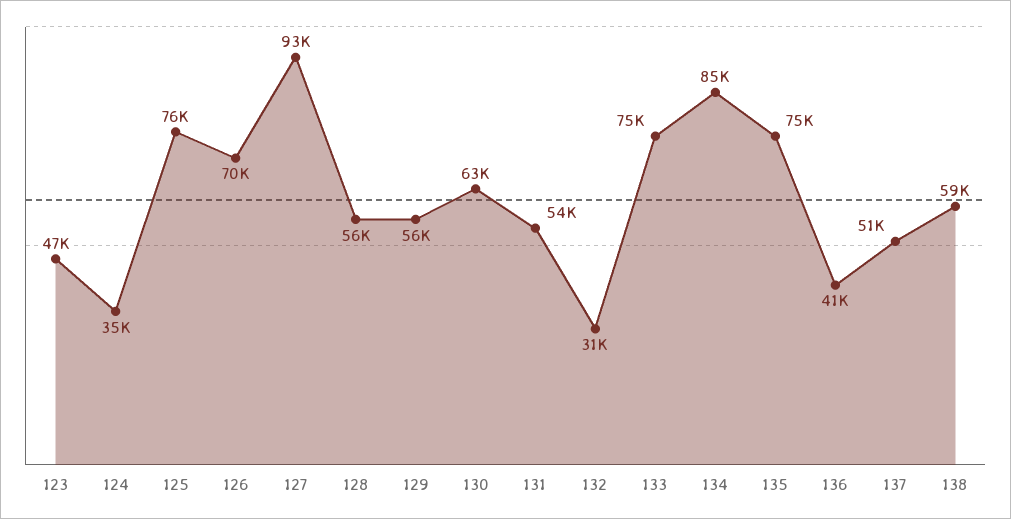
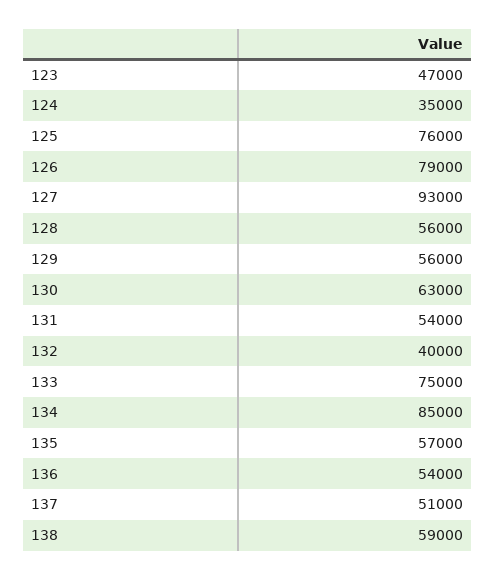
  {
    "123": 47000,
    "124": 35000,
    "125": 76000,
-   "126": 70000,
+   "126": 79000,
    "127": 93000,
    "128": 56000,
    "129": 56000,
    "130": 63000,
    "131": 54000,
-   "132": 31000,
+   "132": 40000,
    "133": 75000,
    "134": 85000,
-   "135": 75000,
+   "135": 57000,
-   "136": 41000,
+   "136": 54000,
    "137": 51000,
    "138": 59000
  }

